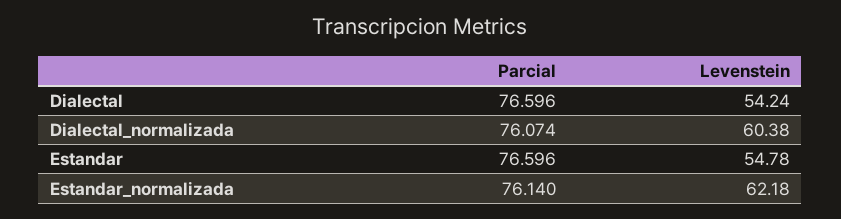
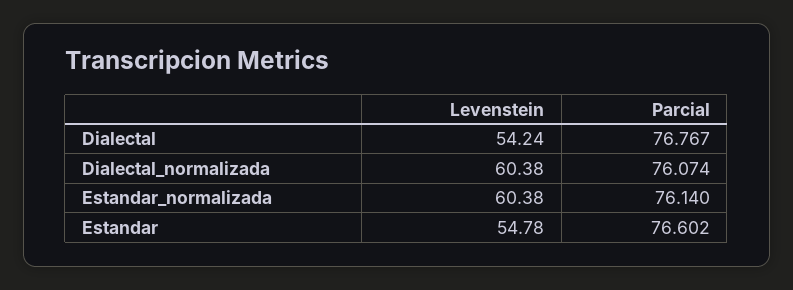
  {
    "Parcial": {
-     "Dialectal": 76.596,
+     "Dialectal": 76.767,
      "Dialectal_normalizada": 76.074,
-     "Estandar": 76.596,
+     "Estandar": 76.602,
      "Estandar_normalizada": 76.14
    },
    "Levenstein": {
      "Dialectal": 54.24,
      "Dialectal_normalizada": 60.38,
      "Estandar": 54.78,
-     "Estandar_normalizada": 62.18
+     "Estandar_normalizada": 60.38
    }
  }

